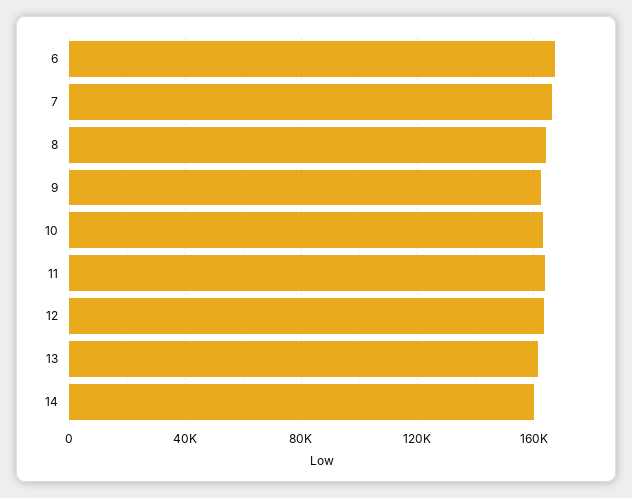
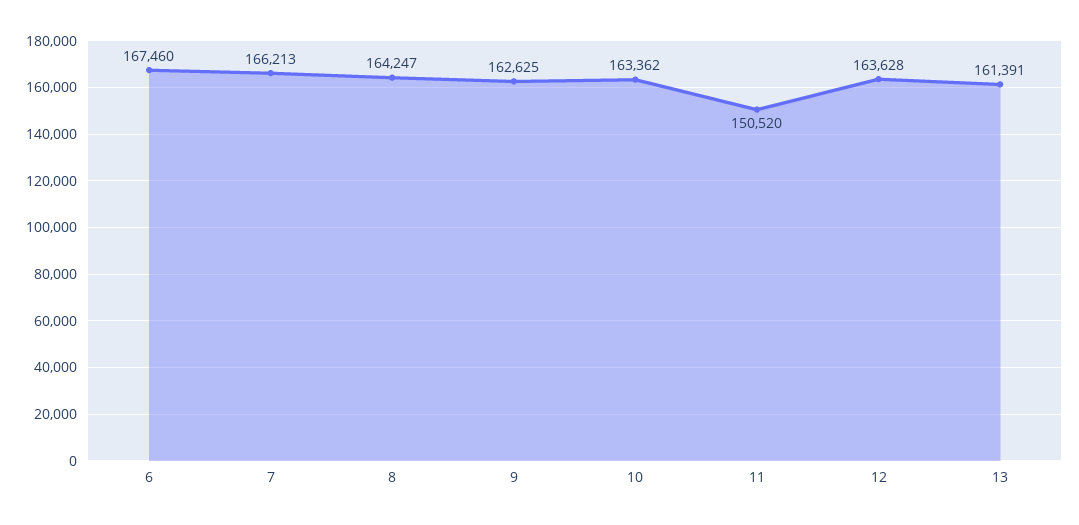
  {
    "6": 167460,
    "7": 166213,
    "8": 164247,
    "9": 162625,
    "10": 163362,
-   "11": 165000,
+   "11": 150520,
    "12": 163628,
-   "13": 161391,
+   "13": 161391
-   "14": 160000
  }

